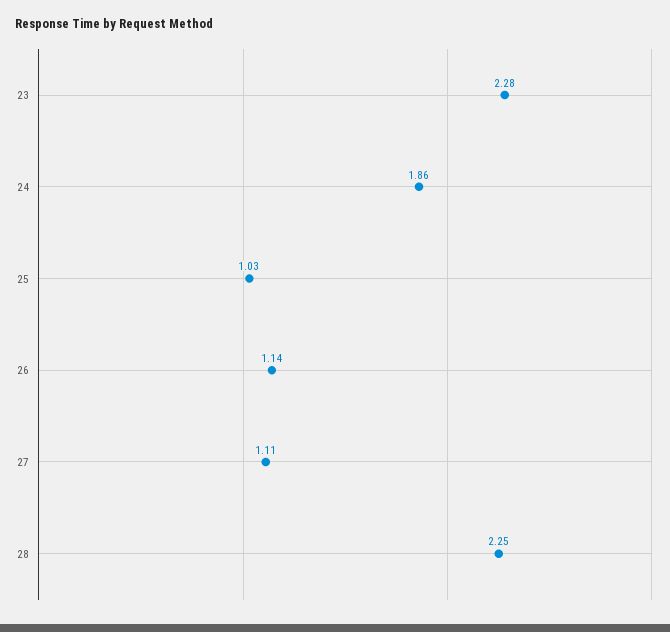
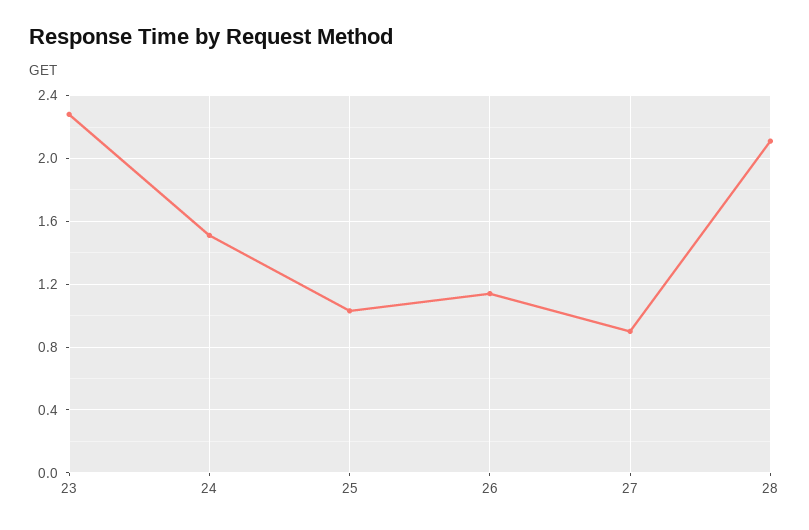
  {
    "23": 2.28,
-   "24": 1.86,
+   "24": 1.5,
    "25": 1.03,
    "26": 1.14,
-   "27": 1.11,
+   "27": 0.9,
-   "28": 2.25
+   "28": 2.1
  }

